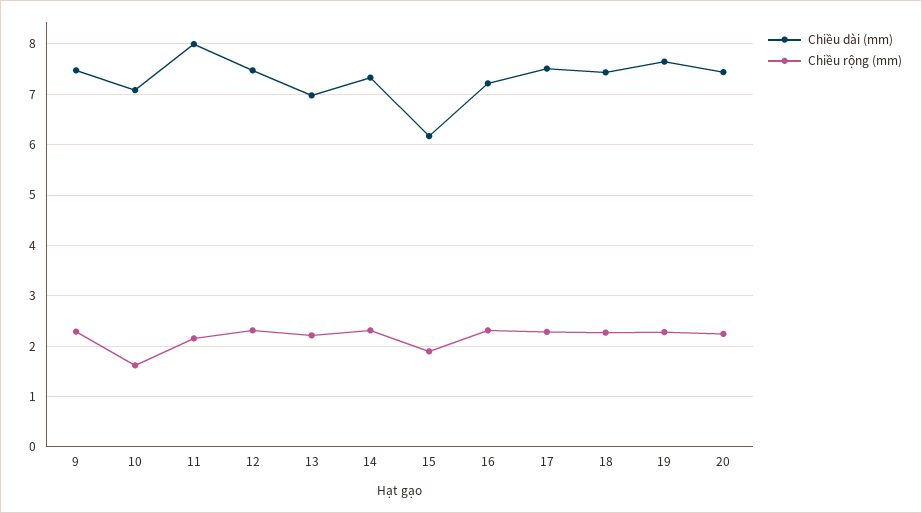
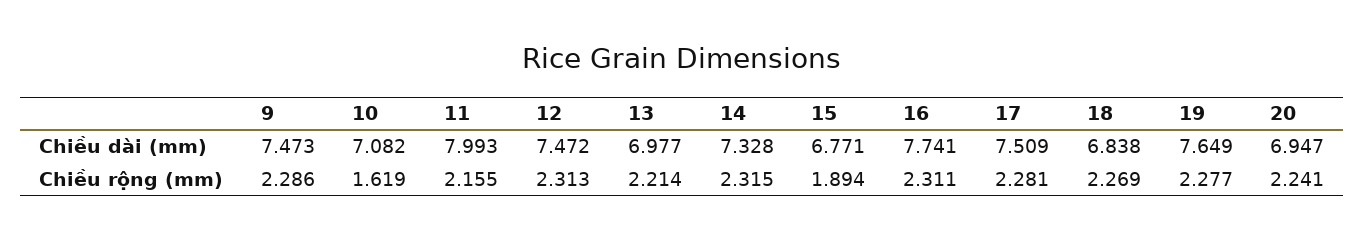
  {
    "Chiều dài (mm)": {
      "9": 7.473,
      "10": 7.082,
      "11": 7.993,
      "12": 7.472,
      "13": 6.977,
      "14": 7.328,
-     "15": 6.2,
+     "15": 6.771,
-     "16": 7.2,
+     "16": 7.741,
      "17": 7.509,
-     "18": 7.4,
+     "18": 6.838,
      "19": 7.649,
-     "20": 7.4
+     "20": 6.947
    },
    "Chiều rộng (mm)": {
      "9": 2.286,
      "10": 1.619,
      "11": 2.155,
      "12": 2.313,
      "13": 2.214,
      "14": 2.315,
      "15": 1.894,
      "16": 2.311,
      "17": 2.281,
      "18": 2.269,
      "19": 2.277,
      "20": 2.241
    }
  }

